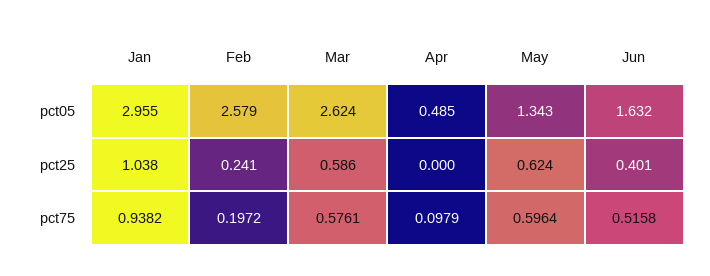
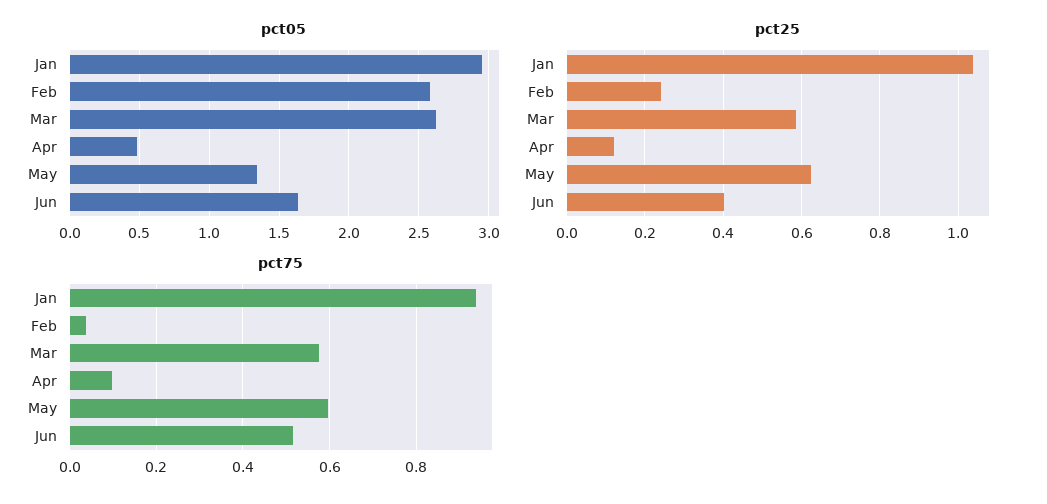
  {
    "pct05": {
      "Jan": 2.955,
      "Feb": 2.579,
      "Mar": 2.624,
      "Apr": 0.485,
      "May": 1.343,
      "Jun": 1.632
    },
    "pct25": {
      "Jan": 1.038,
      "Feb": 0.241,
      "Mar": 0.586,
-     "Apr": 0,
+     "Apr": 0.12,
      "May": 0.624,
      "Jun": 0.401
    },
    "pct75": {
      "Jan": 0.9382,
-     "Feb": 0.1972,
+     "Feb": 0.04,
      "Mar": 0.5761,
      "Apr": 0.0979,
      "May": 0.5964,
      "Jun": 0.5158
    }
  }

